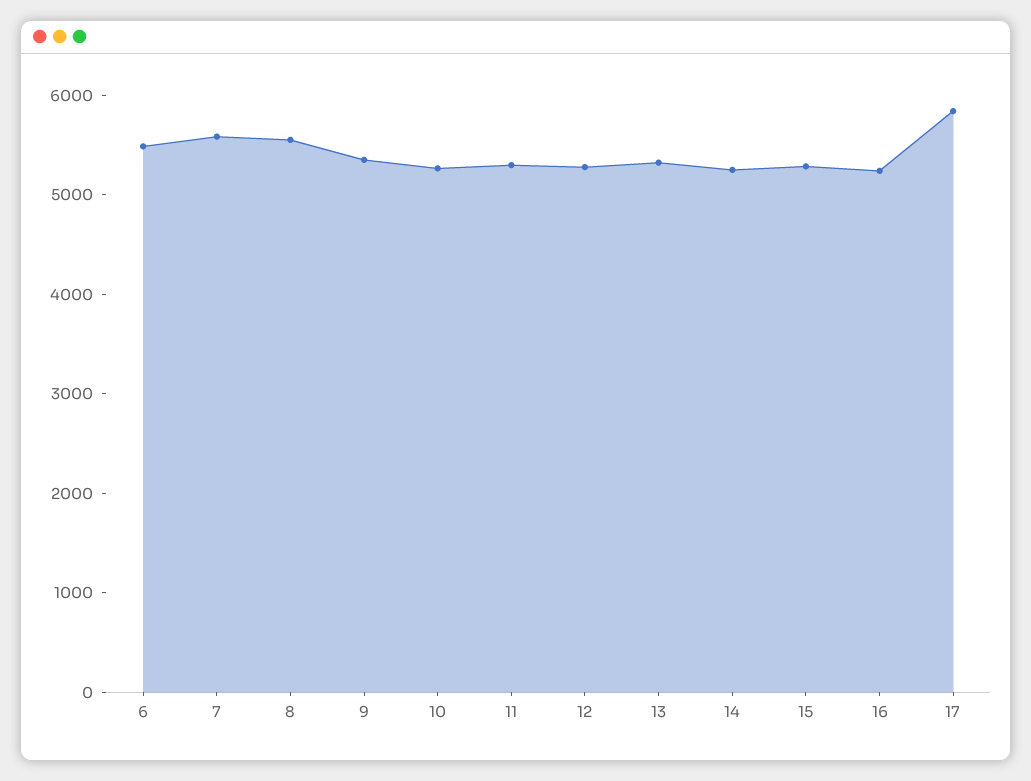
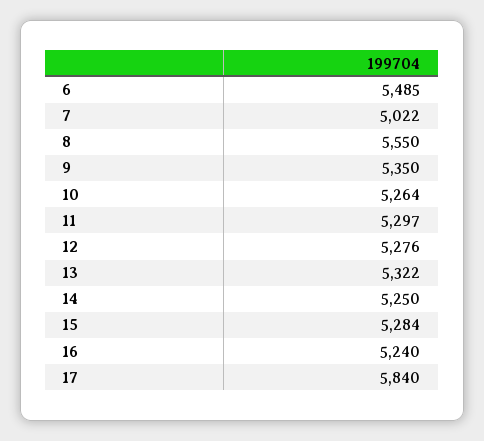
  {
    "6": 5485,
-   "7": 5600,
+   "7": 5022,
    "8": 5550,
    "9": 5350,
    "10": 5264,
    "11": 5297,
    "12": 5276,
    "13": 5322,
    "14": 5250,
    "15": 5284,
    "16": 5240,
    "17": 5840
  }

